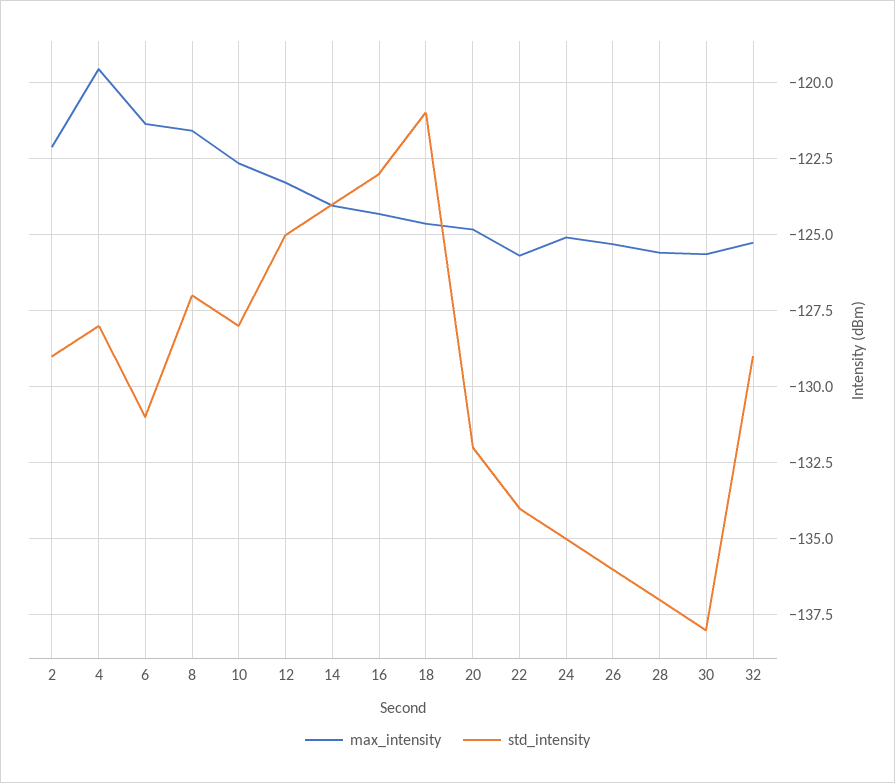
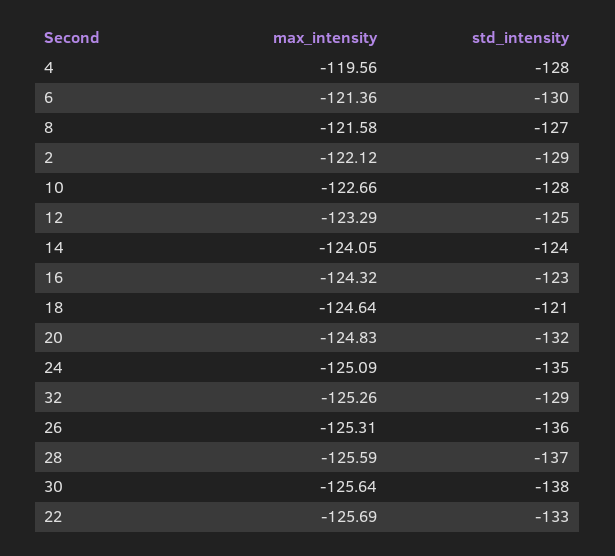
  {
    "max_intensity": {
      "2": -122.12,
      "4": -119.56,
      "6": -121.36,
      "8": -121.58,
      "10": -122.66,
      "12": -123.29,
      "14": -124.05,
      "16": -124.32,
      "18": -124.64,
      "20": -124.83,
      "22": -125.69,
      "24": -125.09,
      "26": -125.31,
      "28": -125.59,
      "30": -125.64,
      "32": -125.26
    },
    "std_intensity": {
      "2": -129,
      "4": -128,
-     "6": -131,
+     "6": -130,
      "8": -127,
      "10": -128,
      "12": -125,
      "14": -124,
      "16": -123,
      "18": -121,
      "20": -132,
-     "22": -134,
+     "22": -133,
      "24": -135,
      "26": -136,
      "28": -137,
      "30": -138,
      "32": -129
    }
  }

